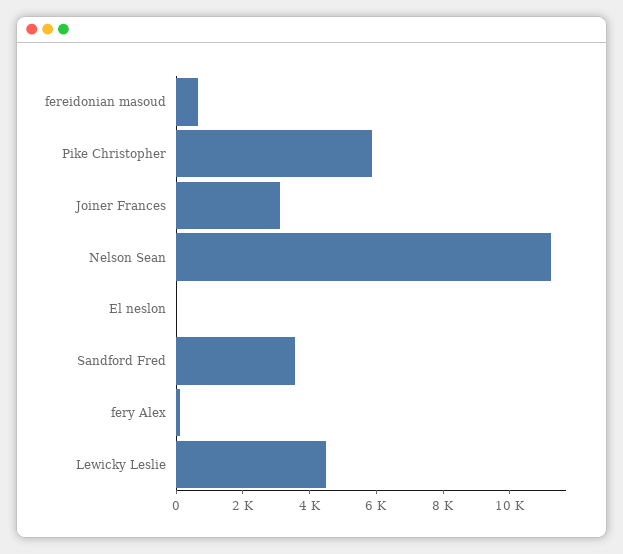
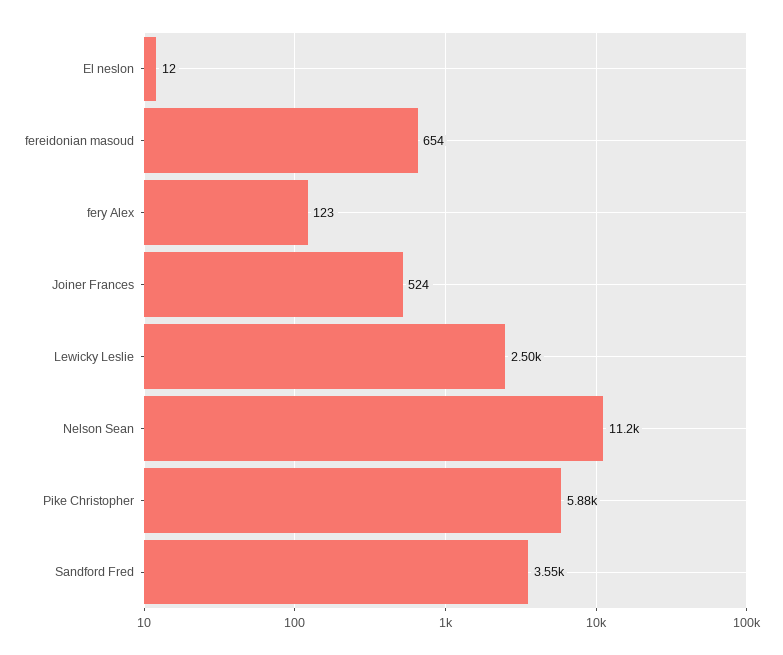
  {
    "fereidonian masoud": 654,
    "Pike Christopher": 5880,
-   "Joiner Frances": 3000,
+   "Joiner Frances": 524,
    "Nelson Sean": 11200,
    "El neslon": 12,
    "Sandford Fred": 3550,
    "fery Alex": 123,
-   "Lewicky Leslie": 4500
+   "Lewicky Leslie": 2500
  }

